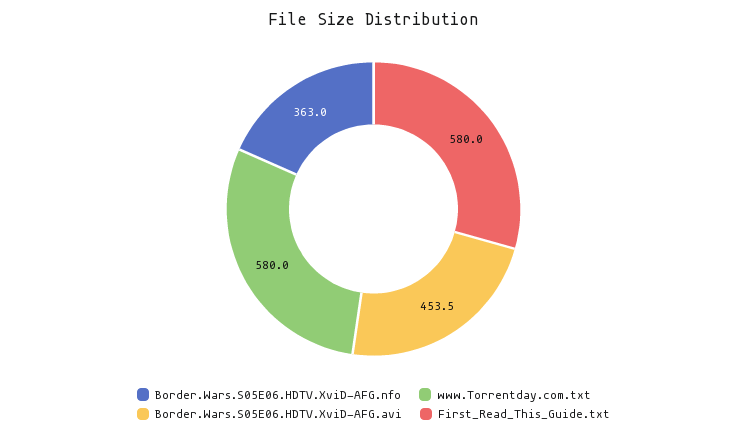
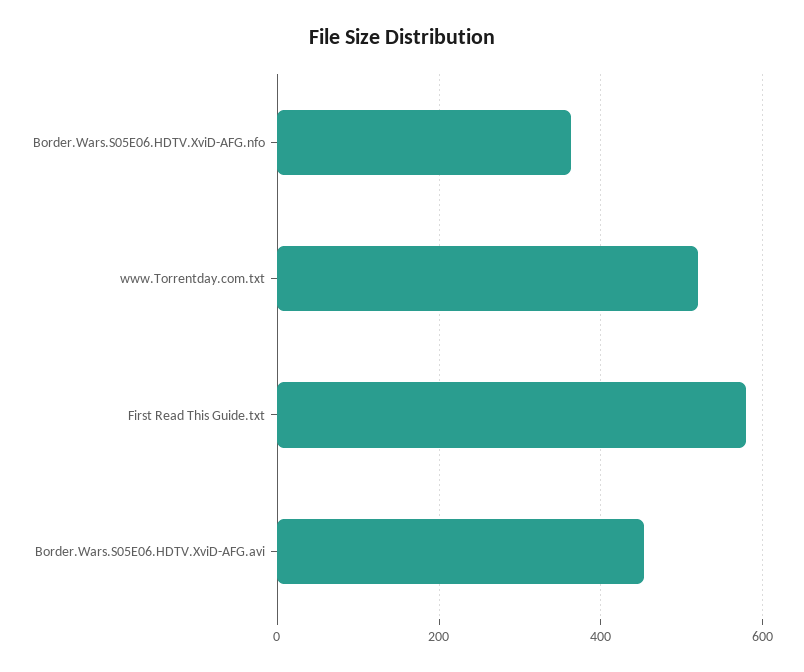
  {
    "Border.Wars.S05E06.HDTV.XviD-AFG.nfo": 363,
-   "www.Torrentday.com.txt": 580,
+   "www.Torrentday.com.txt": 520,
    "Border.Wars.S05E06.HDTV.XviD-AFG.avi": 453.5,
    "First_Read_This_Guide.txt": 580
  }

